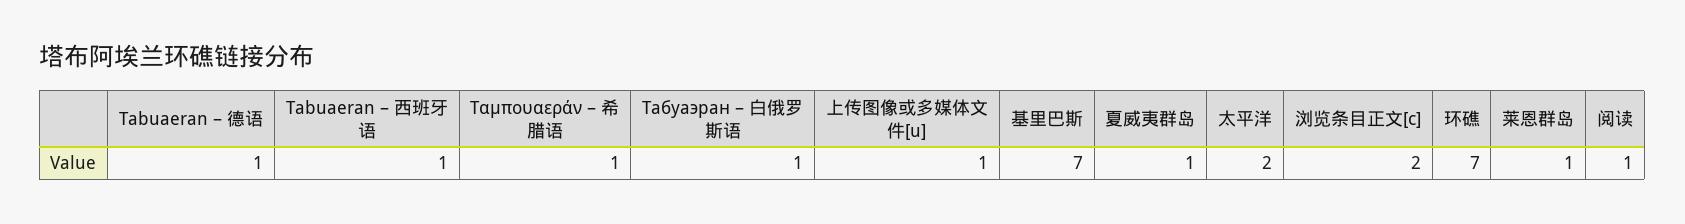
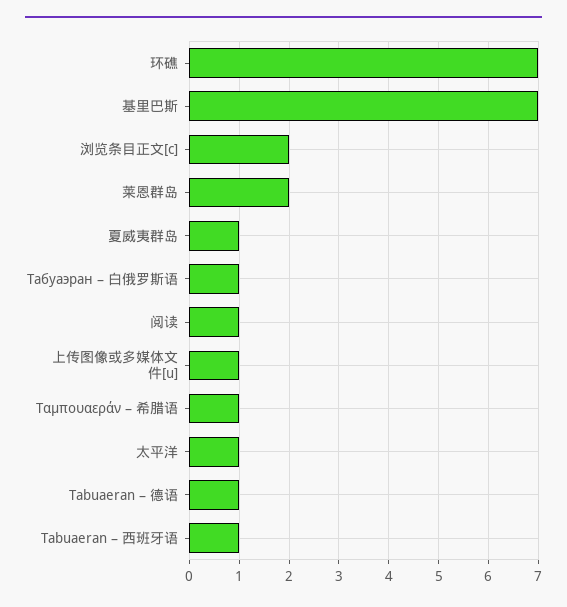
  {
    "Tabuaeran – 德语": 1,
    "Tabuaeran – 西班牙语": 1,
    "Ταμπουαεράν – 希腊语": 1,
    "Табуаэран – 白俄罗斯语": 1,
    "上传图像或多媒体文件[u]": 1,
    "基里巴斯": 7,
    "夏威夷群岛": 1,
-   "太平洋": 2,
+   "太平洋": 1,
    "浏览条目正文[c]": 2,
    "环礁": 7,
-   "莱恩群岛": 1,
+   "莱恩群岛": 2,
    "阅读": 1
  }

